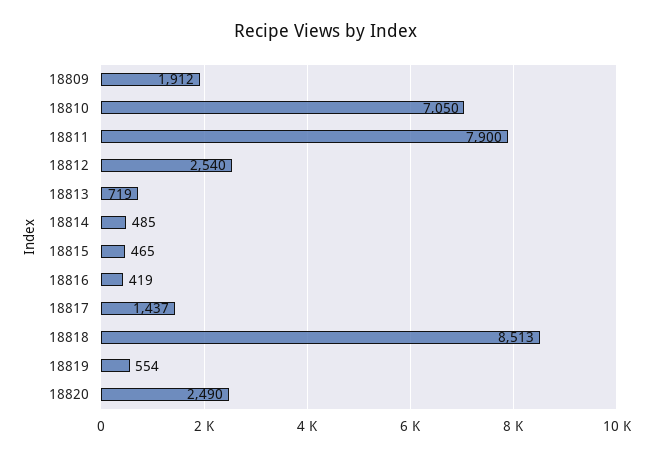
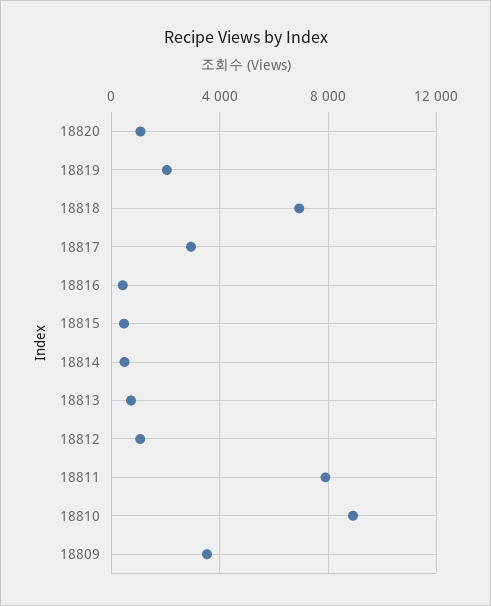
  {
-   "18809": 1912,
+   "18809": 3500,
-   "18810": 7050,
+   "18810": 9000,
    "18811": 7900,
-   "18812": 2540,
+   "18812": 1000,
    "18813": 719,
    "18814": 485,
    "18815": 465,
    "18816": 419,
-   "18817": 1437,
+   "18817": 3000,
-   "18818": 8513,
+   "18818": 7000,
-   "18819": 554,
+   "18819": 2000,
-   "18820": 2490
+   "18820": 1000
  }

